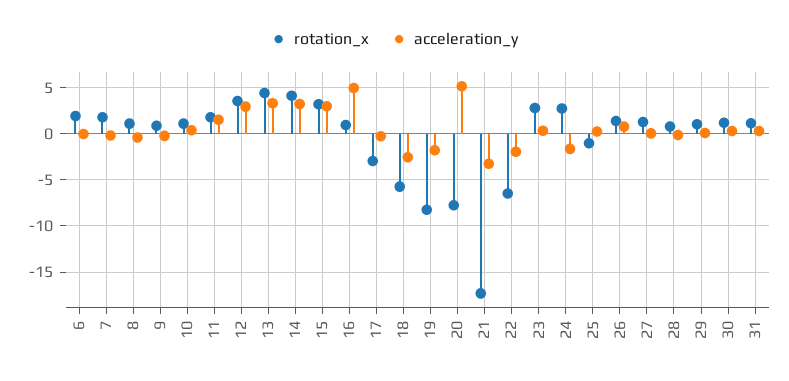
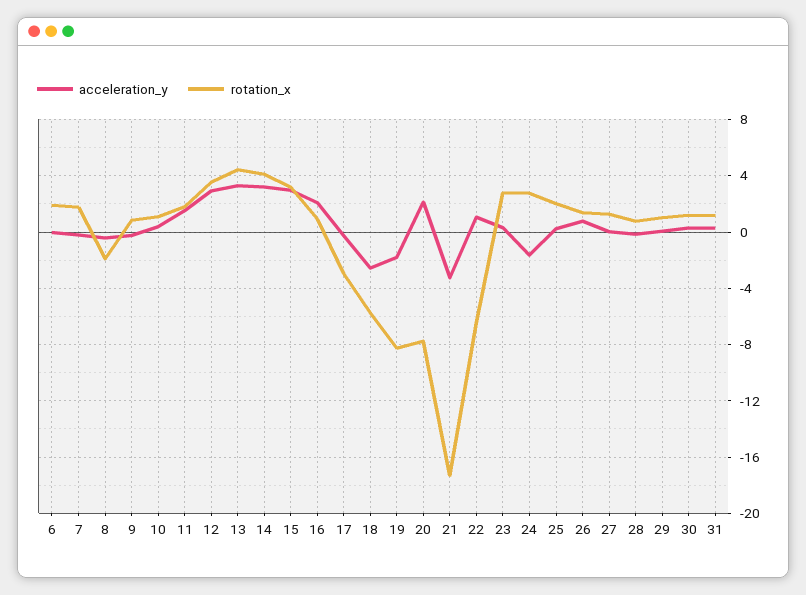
  {
    "rotation_x": {
      "6": 2,
      "7": 2,
-     "8": 1,
+     "8": -2,
      "9": 1,
      "10": 1,
      "11": 2,
      "12": 3.5,
      "13": 4.5,
      "14": 4,
      "15": 3,
      "16": 1,
      "17": -3,
      "18": -5.5,
      "19": -8.5,
      "20": -8,
      "21": -17.5,
      "22": -6.5,
      "23": 3,
      "24": 2.5,
-     "25": -1,
+     "25": 2,
      "26": 1.5,
      "27": 1.5,
      "28": 1,
      "29": 1,
      "30": 1,
      "31": 1
    },
    "acceleration_y": {
      "6": 0,
      "7": 0,
      "8": -0.5,
      "9": 0,
      "10": 0.5,
      "11": 1.5,
      "12": 3,
      "13": 3.5,
      "14": 3,
      "15": 3,
-     "16": 5,
+     "16": 2,
      "17": -0.5,
      "18": -2.5,
      "19": -2,
-     "20": 5,
+     "20": 2,
      "21": -3.5,
-     "22": -2,
+     "22": 1,
      "23": 0.5,
      "24": -1.5,
      "25": 0,
      "26": 1,
      "27": 0,
      "28": 0,
      "29": 0,
      "30": 0.5,
      "31": 0.5
    }
  }

